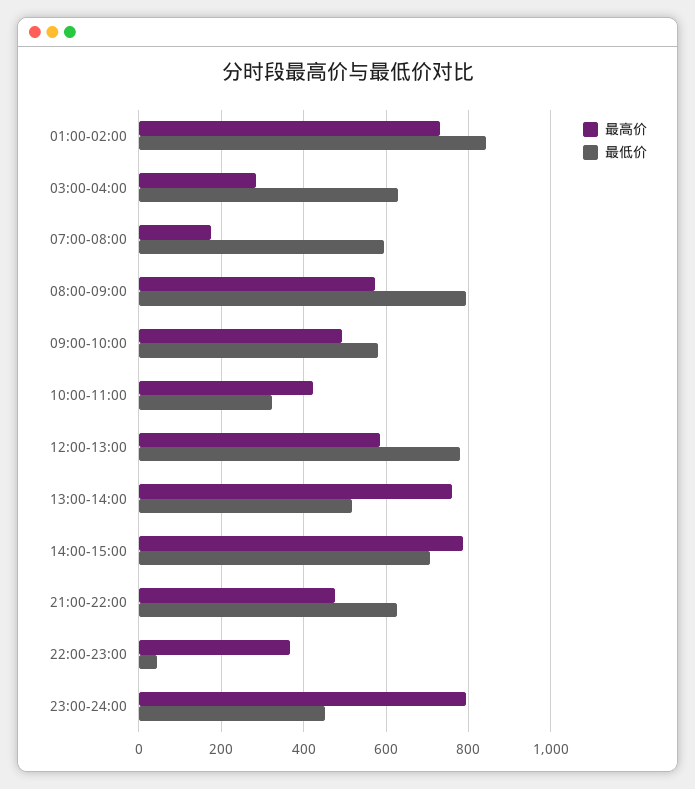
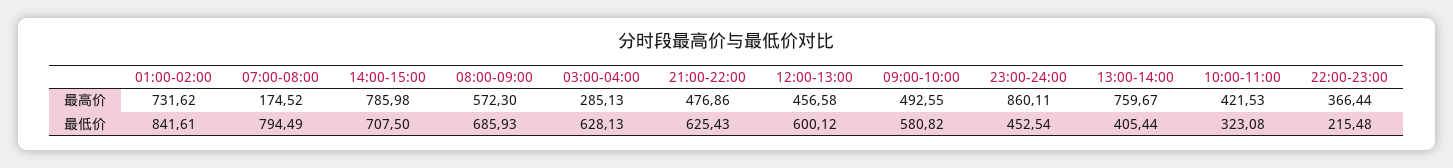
  {
    "最高价": {
      "01:00-02:00": 731.62,
      "03:00-04:00": 285.13,
      "07:00-08:00": 174.52,
      "08:00-09:00": 572.3,
      "09:00-10:00": 492.55,
      "10:00-11:00": 421.53,
-     "12:00-13:00": 580,
+     "12:00-13:00": 456.58,
      "13:00-14:00": 759.67,
      "14:00-15:00": 785.98,
      "21:00-22:00": 476.86,
      "22:00-23:00": 366.44,
-     "23:00-24:00": 800
+     "23:00-24:00": 860.11
    },
    "最低价": {
      "01:00-02:00": 841.61,
      "03:00-04:00": 628.13,
-     "07:00-08:00": 600,
+     "07:00-08:00": 794.49,
-     "08:00-09:00": 800,
+     "08:00-09:00": 685.93,
      "09:00-10:00": 580.82,
      "10:00-11:00": 323.08,
-     "12:00-13:00": 780,
+     "12:00-13:00": 600.12,
-     "13:00-14:00": 520,
+     "13:00-14:00": 405.44,
      "14:00-15:00": 707.5,
      "21:00-22:00": 625.43,
-     "22:00-23:00": 40,
+     "22:00-23:00": 215.48,
      "23:00-24:00": 452.54
    }
  }

